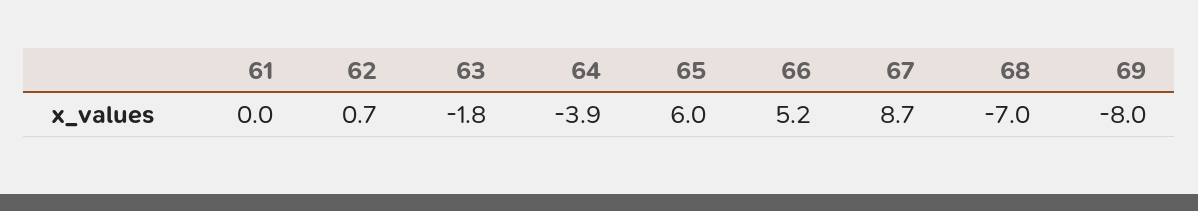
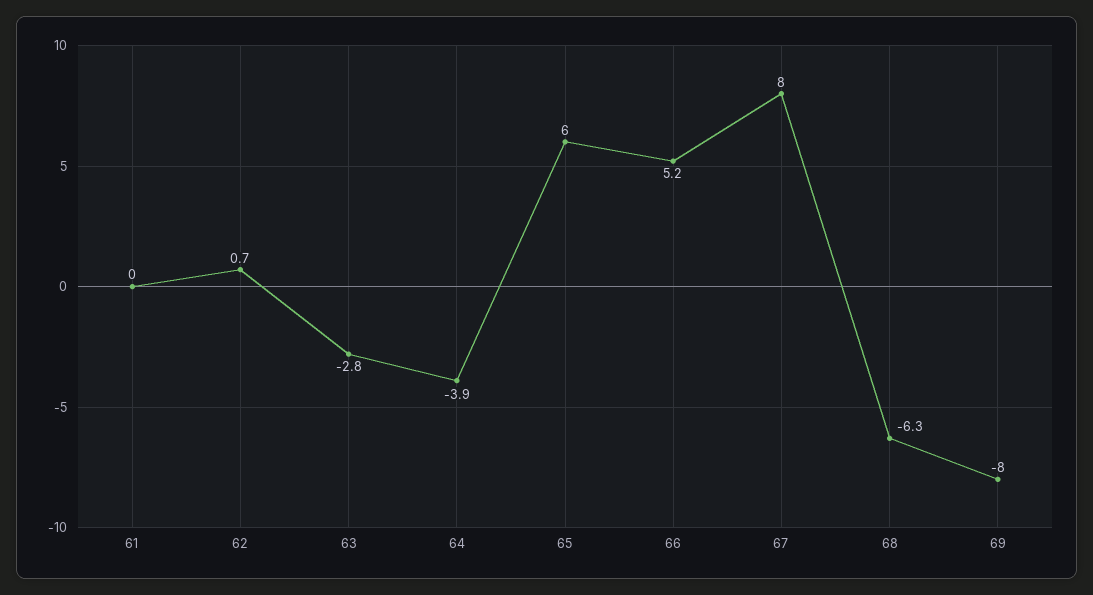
  {
    "61": 0,
    "62": 0.7,
-   "63": -1.8,
+   "63": -2.8,
    "64": -3.9,
    "65": 6,
    "66": 5.2,
-   "67": 8.7,
+   "67": 8,
-   "68": -7,
+   "68": -6.3,
    "69": -8
  }

